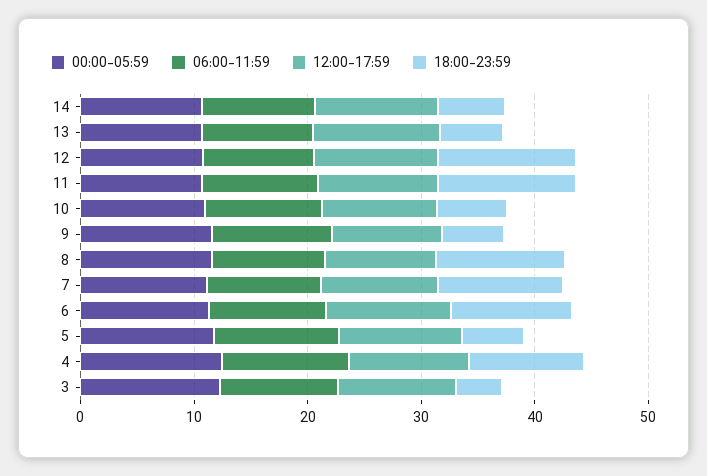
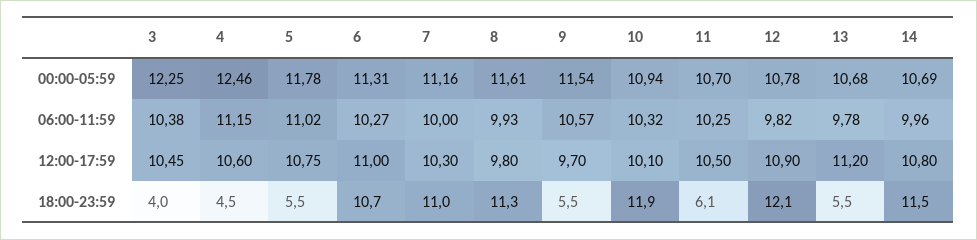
  {
    "00:00-05:59": {
      "14": 10.69,
      "13": 10.68,
      "12": 10.78,
      "11": 10.7,
      "10": 10.94,
      "9": 11.54,
      "8": 11.61,
      "7": 11.16,
      "6": 11.31,
      "5": 11.78,
      "4": 12.46,
      "3": 12.25
    },
    "06:00-11:59": {
      "14": 9.96,
      "13": 9.78,
      "12": 9.82,
      "11": 10.25,
      "10": 10.32,
      "9": 10.57,
      "8": 9.93,
      "7": 10,
      "6": 10.27,
      "5": 11.02,
      "4": 11.15,
      "3": 10.38
    },
    "12:00-17:59": {
      "14": 10.8,
      "13": 11.2,
      "12": 10.9,
      "11": 10.5,
      "10": 10.1,
      "9": 9.7,
      "8": 9.8,
      "7": 10.3,
      "6": 11,
      "5": 10.75,
      "4": 10.6,
      "3": 10.45
    },
    "18:00-23:59": {
-     "14": 6,
+     "14": 11.5,
      "13": 5.5,
      "12": 12.1,
-     "11": 12,
+     "11": 6.1,
-     "10": 6,
+     "10": 11.9,
      "9": 5.5,
      "8": 11.3,
      "7": 11,
      "6": 10.7,
      "5": 5.5,
-     "4": 10,
+     "4": 4.5,
      "3": 4
    }
  }

